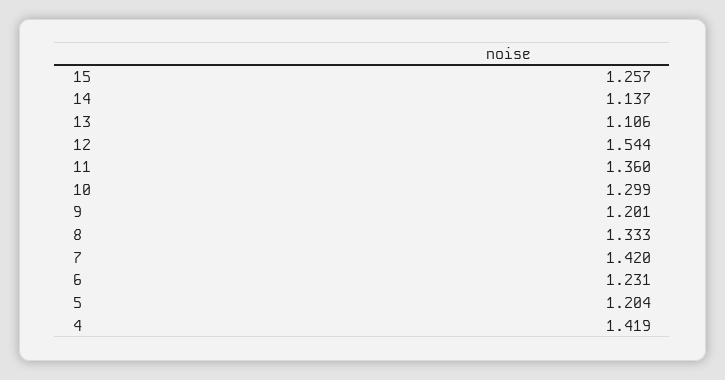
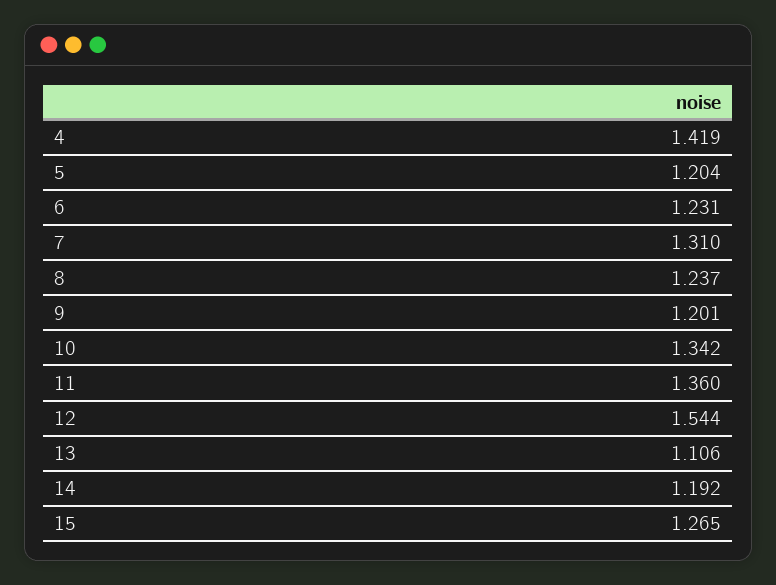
  {
-   "15": 1.257,
+   "15": 1.265,
-   "14": 1.137,
+   "14": 1.192,
    "13": 1.106,
    "12": 1.544,
    "11": 1.36,
-   "10": 1.299,
+   "10": 1.342,
    "9": 1.201,
-   "8": 1.333,
+   "8": 1.237,
-   "7": 1.42,
+   "7": 1.31,
    "6": 1.231,
    "5": 1.204,
    "4": 1.419
  }

